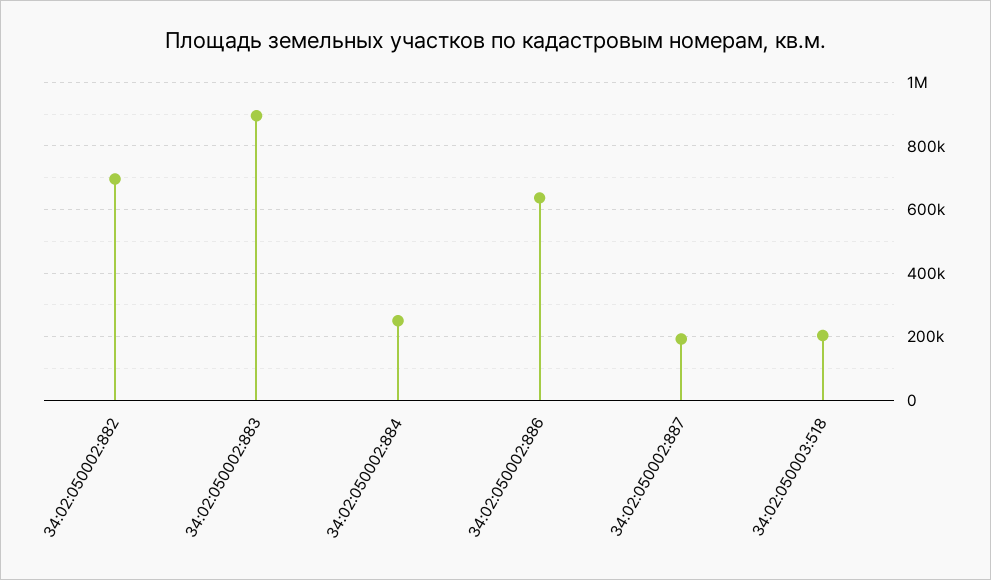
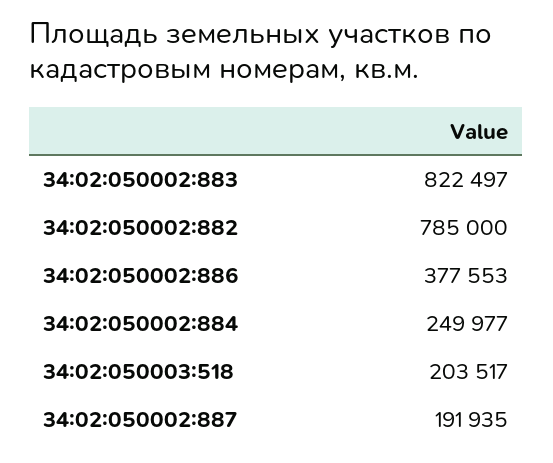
  {
-   "34:02:050002:882": 700000,
+   "34:02:050002:882": 785000,
-   "34:02:050002:883": 900000,
+   "34:02:050002:883": 822497,
    "34:02:050002:884": 249977,
-   "34:02:050002:886": 640000,
+   "34:02:050002:886": 377553,
    "34:02:050002:887": 191935,
    "34:02:050003:518": 203517
  }

